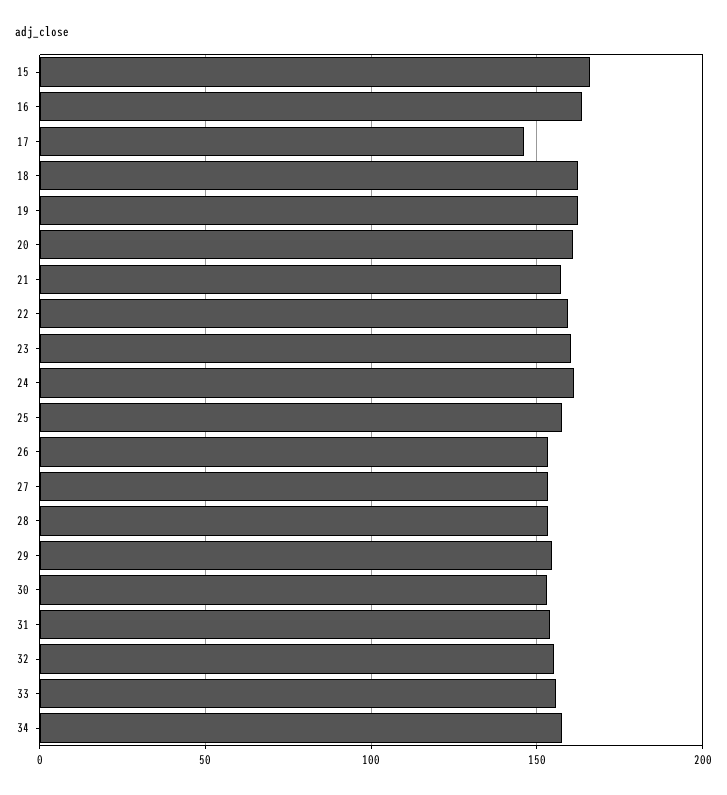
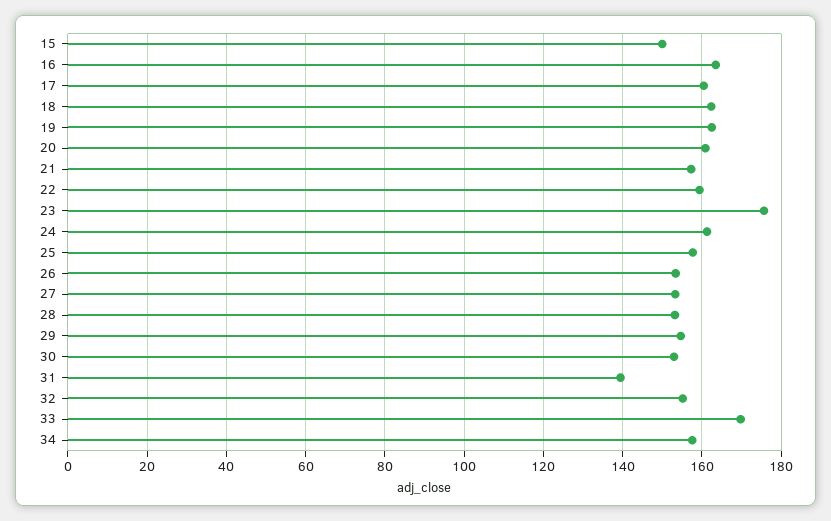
  {
-   "15": 165,
+   "15": 150,
    "16": 164,
-   "17": 145,
+   "17": 160,
    "18": 162,
    "19": 162,
    "20": 160,
    "21": 158,
    "22": 160,
-   "23": 160,
+   "23": 176,
    "24": 162,
    "25": 158,
    "26": 154,
    "27": 154,
    "28": 154,
    "29": 154,
    "30": 154,
-   "31": 155,
+   "31": 140,
    "32": 156,
-   "33": 155,
+   "33": 170,
    "34": 158
  }

